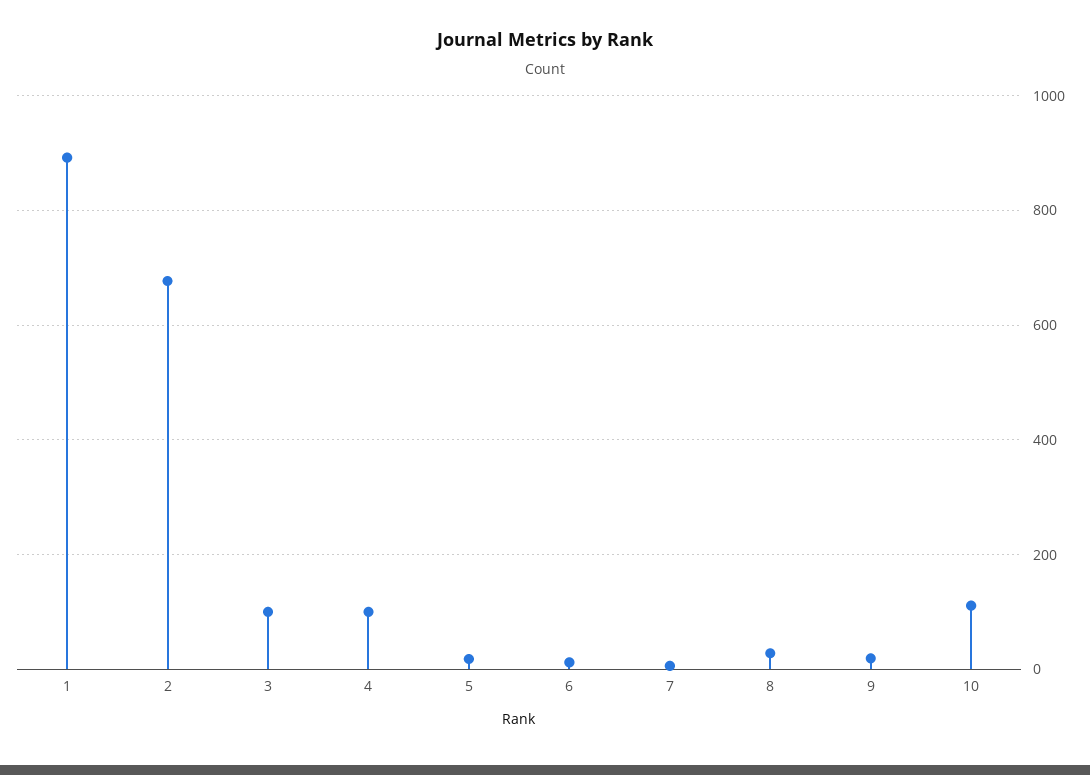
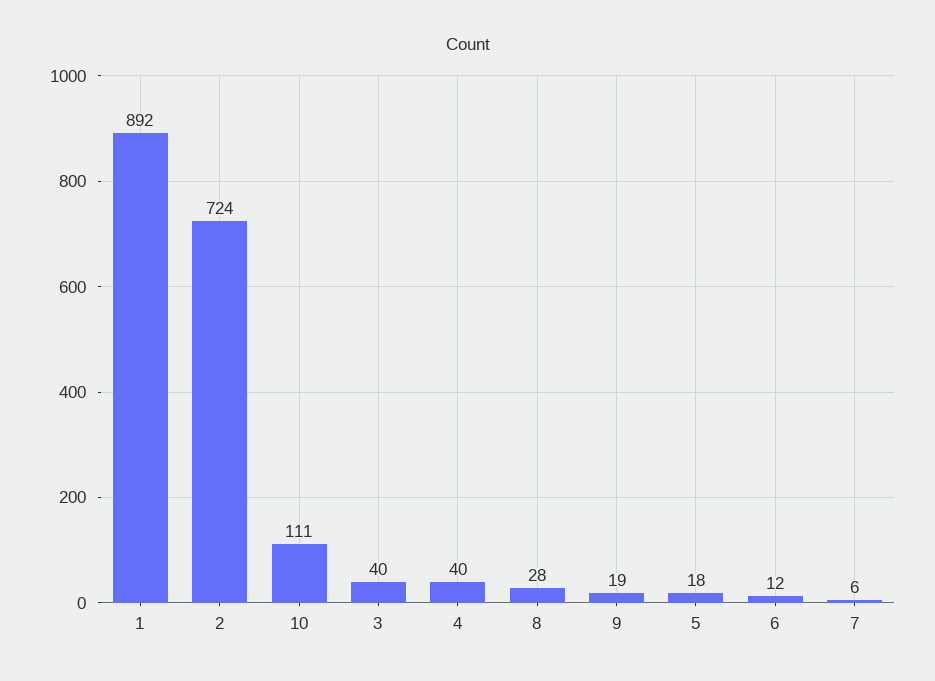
  {
    "1": 892,
-   "2": 680,
+   "2": 724,
-   "3": 100,
+   "3": 40,
-   "4": 100,
+   "4": 40,
    "5": 18,
    "6": 12,
    "7": 6,
    "8": 28,
    "9": 19,
    "10": 111
  }

